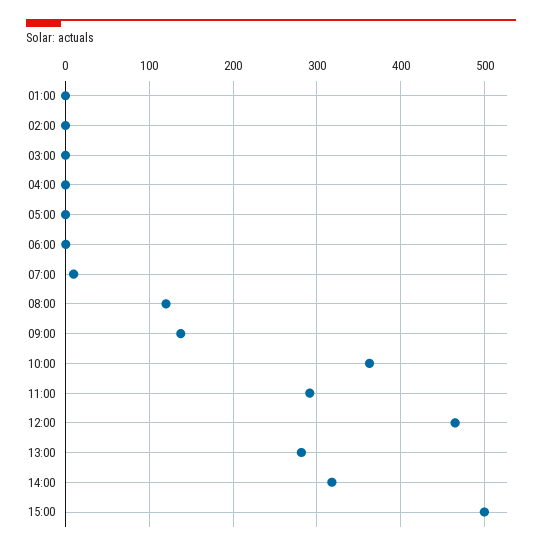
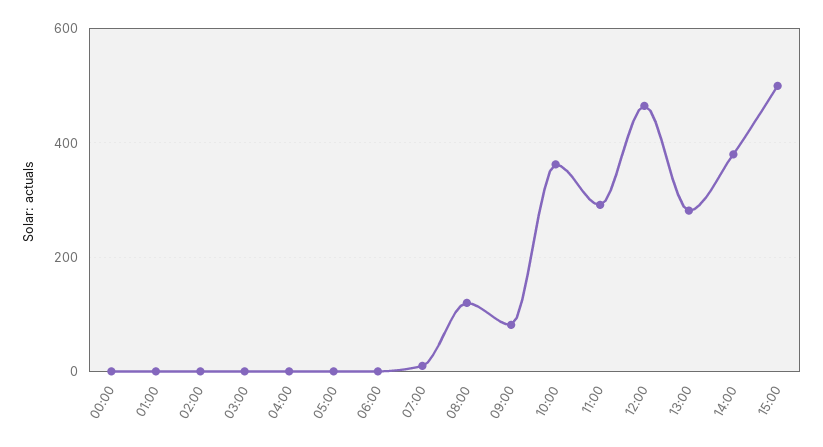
  {
    "01:00": 0,
    "02:00": 0,
    "03:00": 0,
    "04:00": 0,
    "05:00": 0,
    "06:00": 0,
    "07:00": 10,
    "08:00": 120,
-   "09:00": 140,
+   "09:00": 80,
    "10:00": 360,
    "11:00": 290,
    "12:00": 460,
    "13:00": 280,
-   "14:00": 320,
+   "14:00": 380,
-   "15:00": 500
+   "15:00": 500,
+   "00:00": 0
  }

